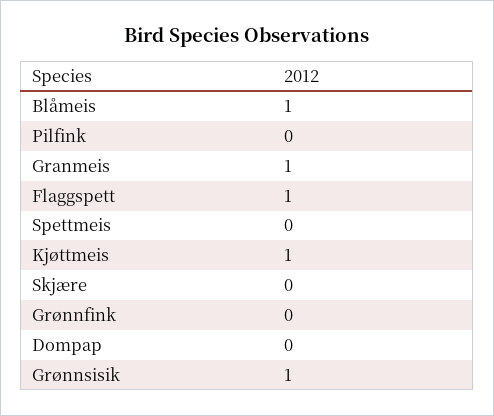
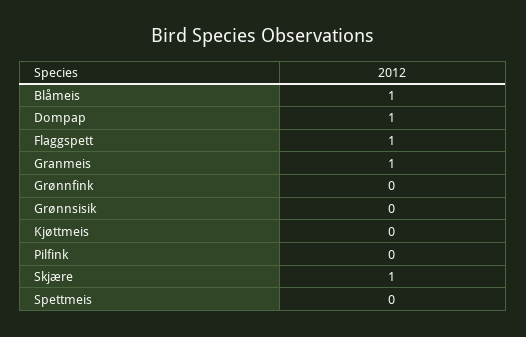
  {
    "Blåmeis": 1,
    "Pilfink": 0,
    "Granmeis": 1,
    "Flaggspett": 1,
    "Spettmeis": 0,
-   "Kjøttmeis": 1,
+   "Kjøttmeis": 0,
-   "Skjære": 0,
+   "Skjære": 1,
    "Grønnfink": 0,
-   "Dompap": 0,
+   "Dompap": 1,
-   "Grønnsisik": 1
+   "Grønnsisik": 0
  }

